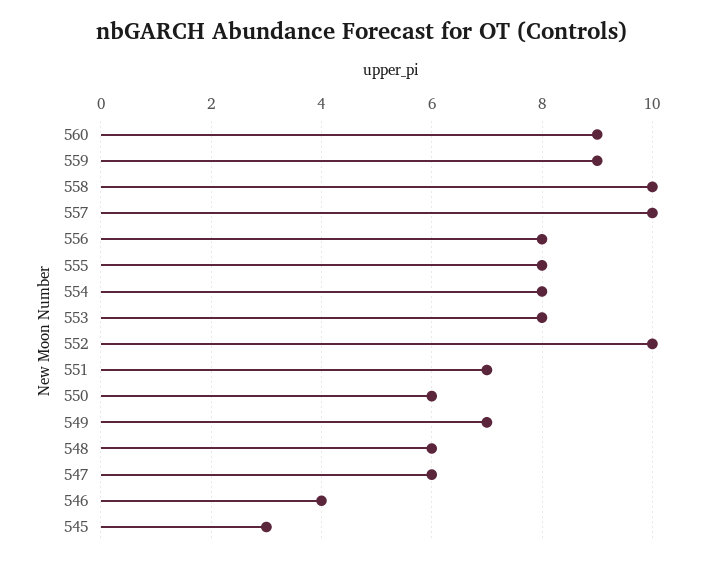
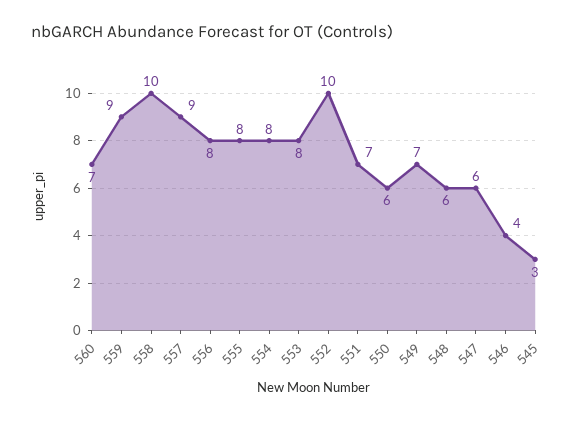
  {
-   "560": 9,
+   "560": 7,
    "559": 9,
    "558": 10,
-   "557": 10,
+   "557": 9,
    "556": 8,
    "555": 8,
    "554": 8,
    "553": 8,
    "552": 10,
    "551": 7,
    "550": 6,
    "549": 7,
    "548": 6,
    "547": 6,
    "546": 4,
    "545": 3
  }

